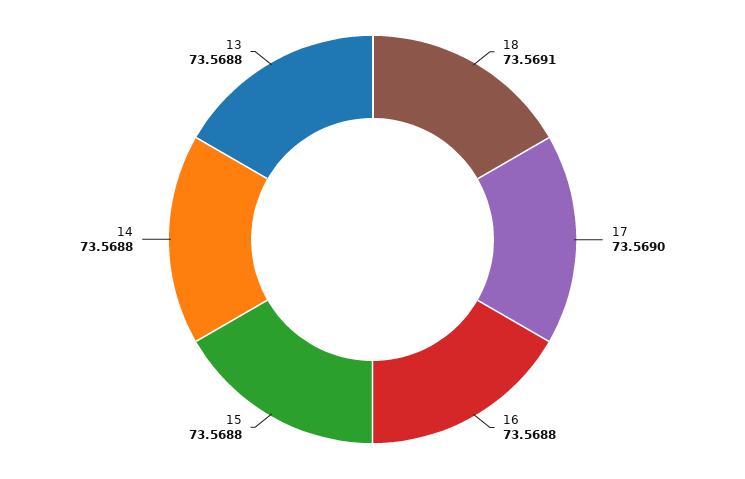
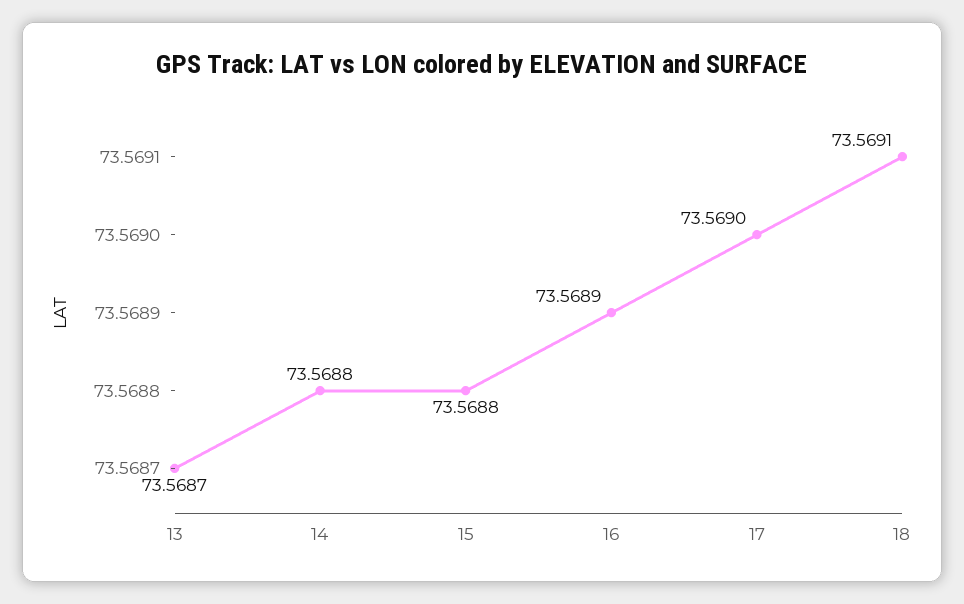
  {
    "18": 73.5691,
    "17": 73.569,
-   "16": 73.5688,
+   "16": 73.5689,
    "15": 73.5688,
    "14": 73.5688,
-   "13": 73.5688
+   "13": 73.5687
  }

